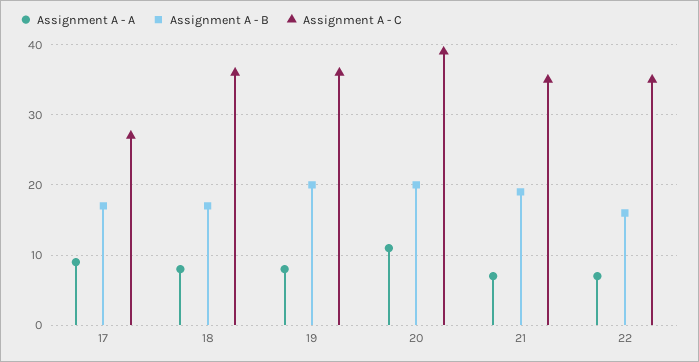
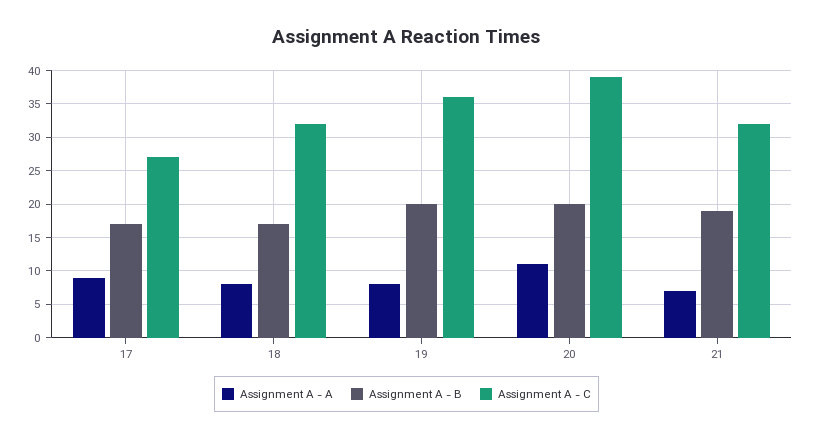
  {
    "Assignment A - A": {
      "17": 9,
      "18": 8,
      "19": 8,
      "20": 11,
-     "21": 7,
+     "21": 7
-     "22": 7
    },
    "Assignment A - B": {
      "17": 17,
      "18": 17,
      "19": 20,
      "20": 20,
-     "21": 19,
+     "21": 19
-     "22": 16
    },
    "Assignment A - C": {
      "17": 27,
-     "18": 36,
+     "18": 32,
      "19": 36,
      "20": 39,
-     "21": 35,
+     "21": 32
-     "22": 35
    }
  }

